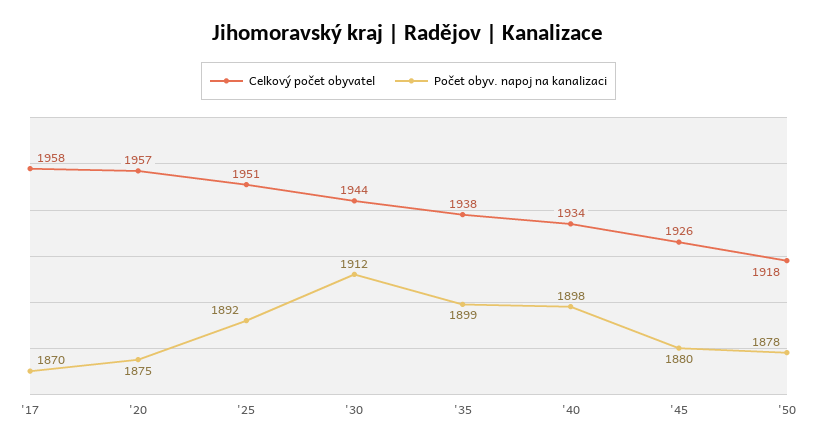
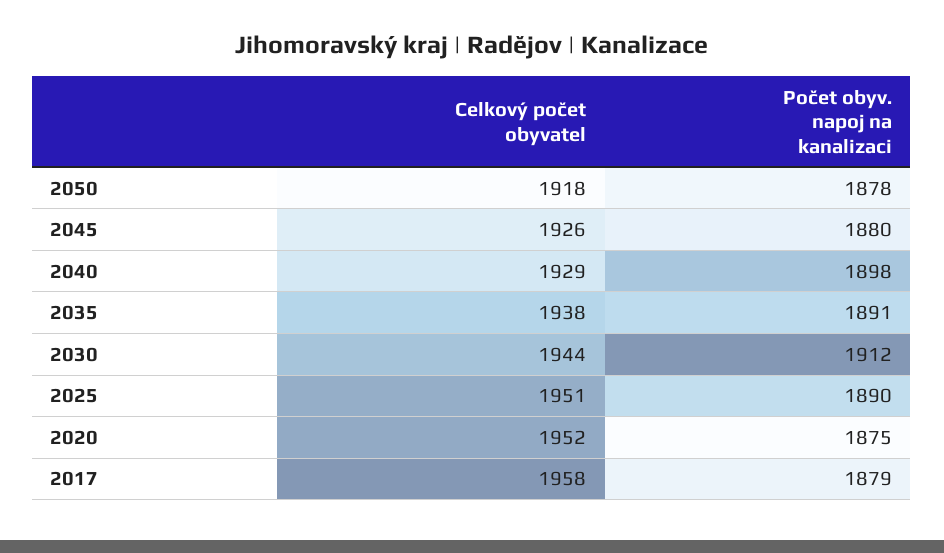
  {
    "Celkový počet obyvatel": {
      "'17": 1958,
-     "'20": 1957,
+     "'20": 1952,
      "'25": 1951,
      "'30": 1944,
      "'35": 1938,
-     "'40": 1934,
+     "'40": 1929,
      "'45": 1926,
      "'50": 1918
    },
    "Počet obyv. napoj na kanalizaci": {
-     "'17": 1870,
+     "'17": 1879,
      "'20": 1875,
-     "'25": 1892,
+     "'25": 1890,
      "'30": 1912,
-     "'35": 1899,
+     "'35": 1891,
      "'40": 1898,
      "'45": 1880,
      "'50": 1878
    }
  }

